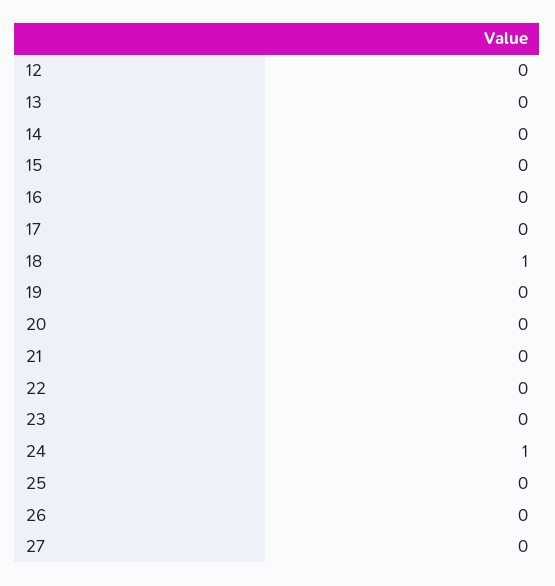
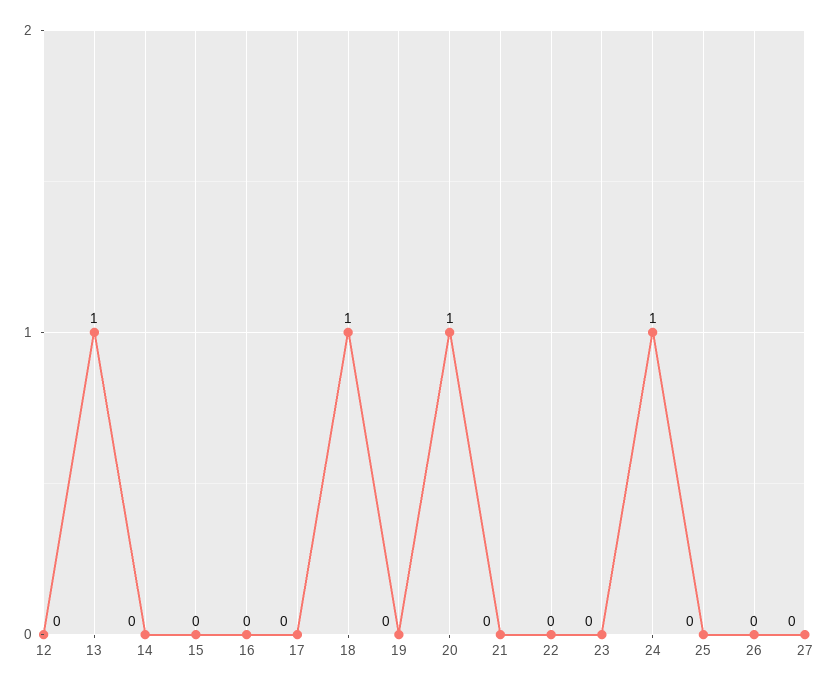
  {
    "12": 0,
-   "13": 0,
+   "13": 1,
    "14": 0,
    "15": 0,
    "16": 0,
    "17": 0,
    "18": 1,
    "19": 0,
-   "20": 0,
+   "20": 1,
    "21": 0,
    "22": 0,
    "23": 0,
    "24": 1,
    "25": 0,
    "26": 0,
    "27": 0
  }

